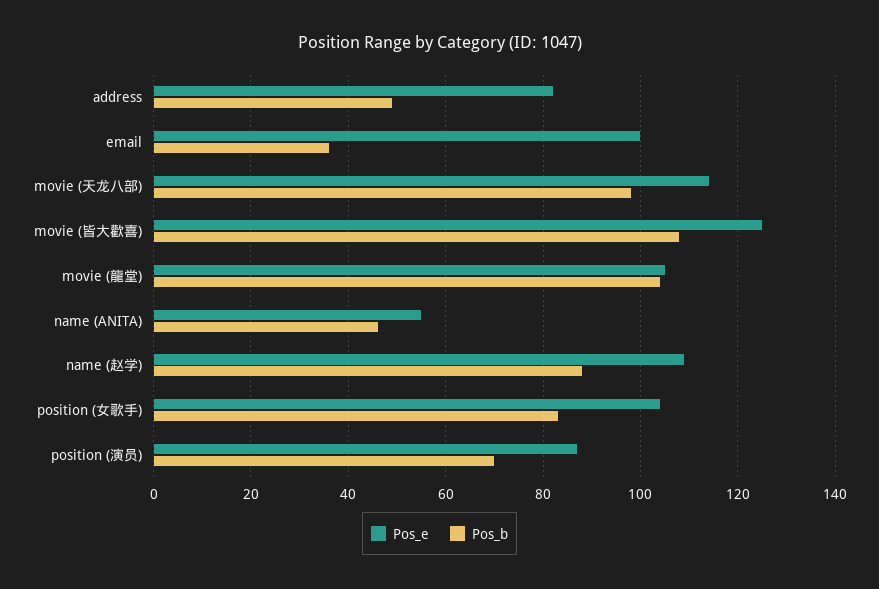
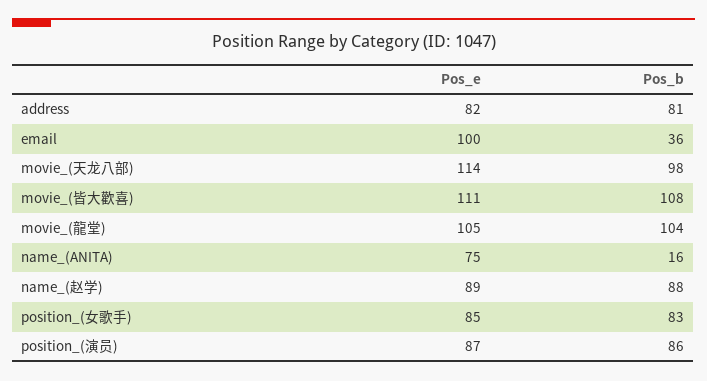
  {
    "Pos_e": {
      "address": 82,
      "email": 100,
      "movie (天龙八部)": 114,
-     "movie (皆大歡喜)": 125,
+     "movie (皆大歡喜)": 111,
      "movie (龍堂)": 105,
-     "name (ANITA)": 55,
+     "name (ANITA)": 75,
-     "name (赵学)": 110,
+     "name (赵学)": 89,
-     "position (女歌手)": 105,
+     "position (女歌手)": 85,
      "position (演员)": 87
    },
    "Pos_b": {
-     "address": 50,
+     "address": 81,
      "email": 36,
      "movie (天龙八部)": 98,
      "movie (皆大歡喜)": 108,
      "movie (龍堂)": 104,
-     "name (ANITA)": 45,
+     "name (ANITA)": 16,
      "name (赵学)": 88,
      "position (女歌手)": 83,
-     "position (演员)": 70
+     "position (演员)": 86
    }
  }

